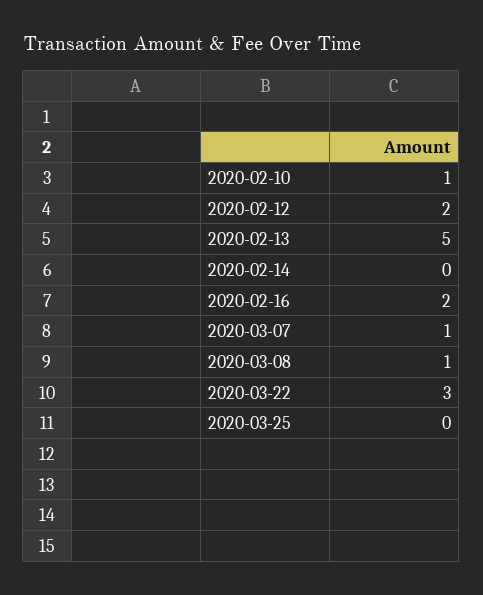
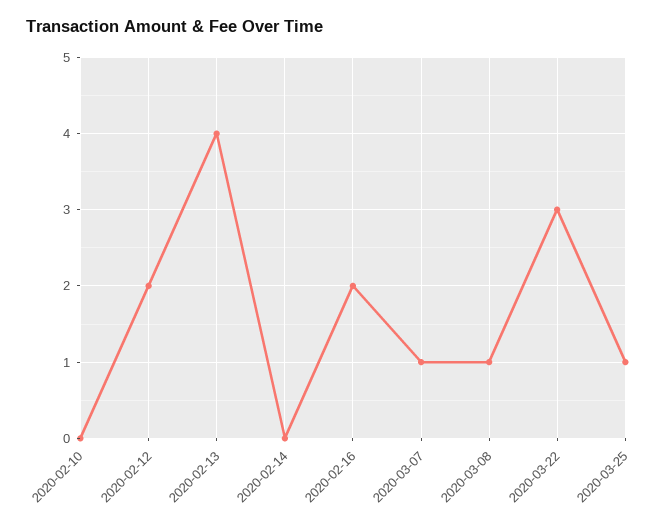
  {
-   "2020-02-10": 1,
+   "2020-02-10": 0,
    "2020-02-12": 2,
-   "2020-02-13": 5,
+   "2020-02-13": 4,
    "2020-02-14": 0,
    "2020-02-16": 2,
    "2020-03-07": 1,
    "2020-03-08": 1,
    "2020-03-22": 3,
-   "2020-03-25": 0
+   "2020-03-25": 1
  }

